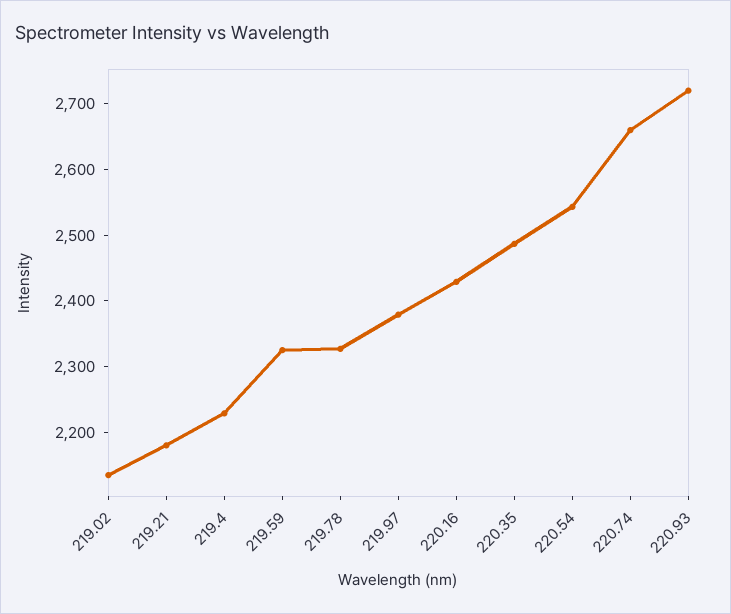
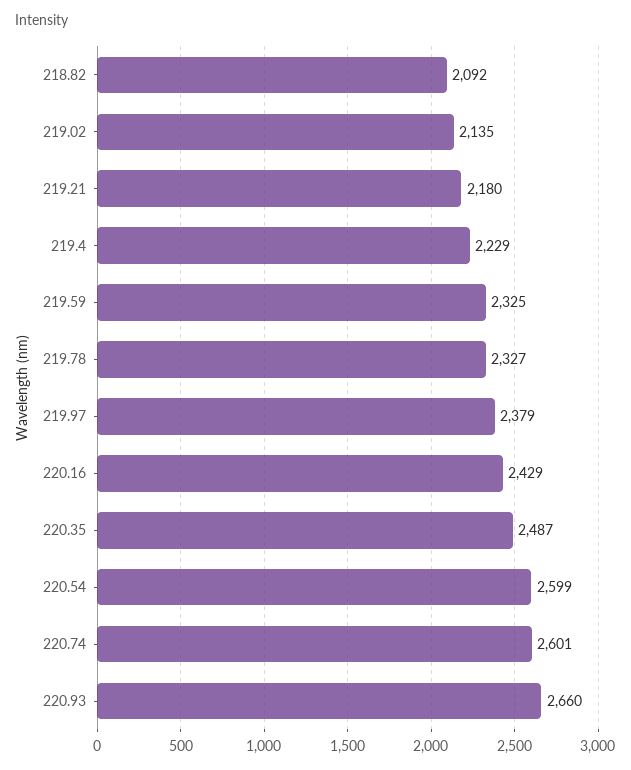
  {
    "219.02": 2135,
    "219.21": 2180,
    "219.4": 2229,
    "219.59": 2325,
    "219.78": 2327,
    "219.97": 2379,
    "220.16": 2429,
    "220.35": 2487,
-   "220.54": 2540,
+   "220.54": 2599,
-   "220.74": 2660,
+   "220.74": 2601,
-   "220.93": 2720
+   "220.93": 2660,
+   "218.82": 2092
  }

